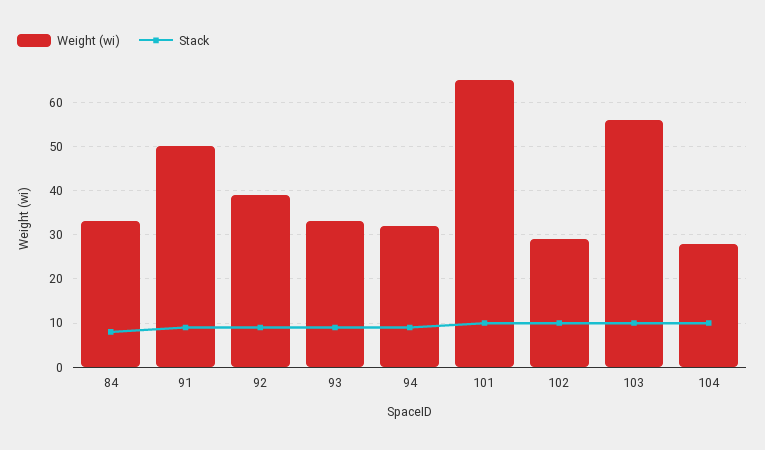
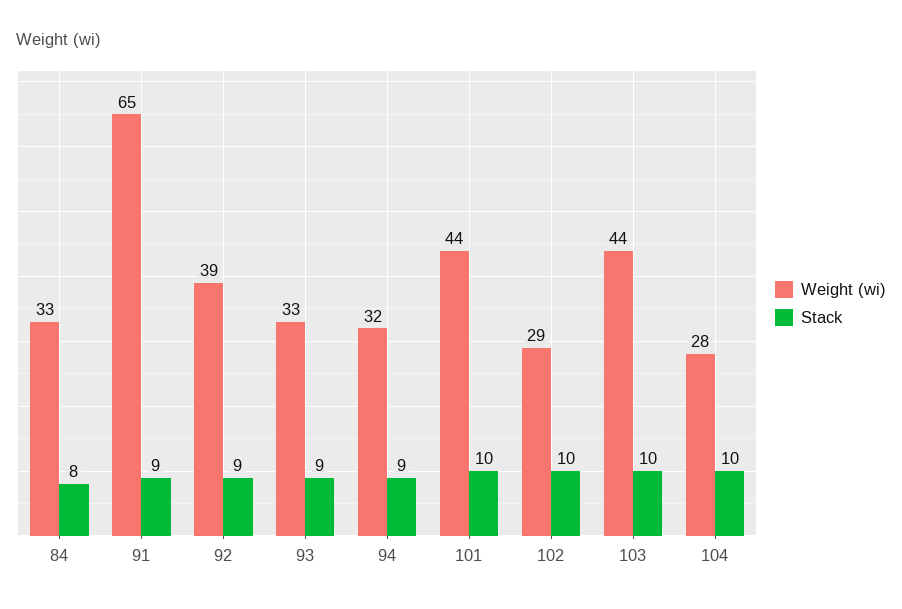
  {
    "Weight (wi)": {
      "84": 33,
-     "91": 50,
+     "91": 65,
      "92": 39,
      "93": 33,
      "94": 32,
-     "101": 65,
+     "101": 44,
      "102": 29,
-     "103": 55,
+     "103": 44,
      "104": 28
    },
    "Stack": {
      "84": 8,
      "91": 9,
      "92": 9,
      "93": 9,
      "94": 9,
      "101": 10,
      "102": 10,
      "103": 10,
      "104": 10
    }
  }

